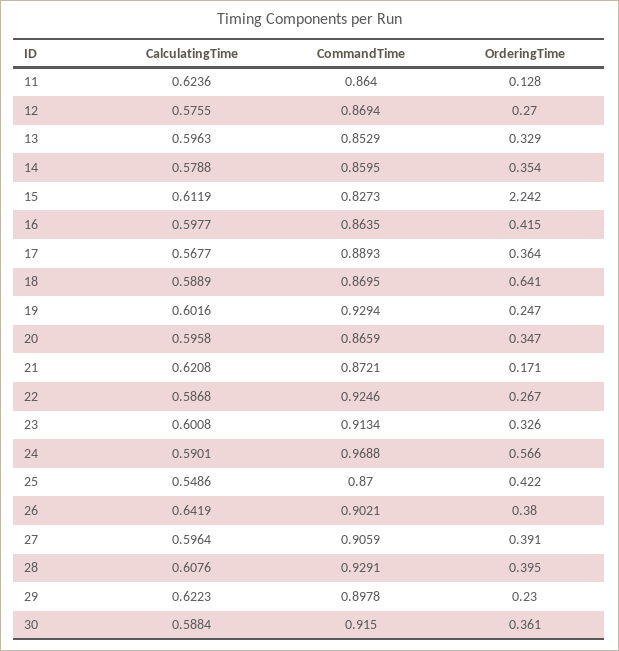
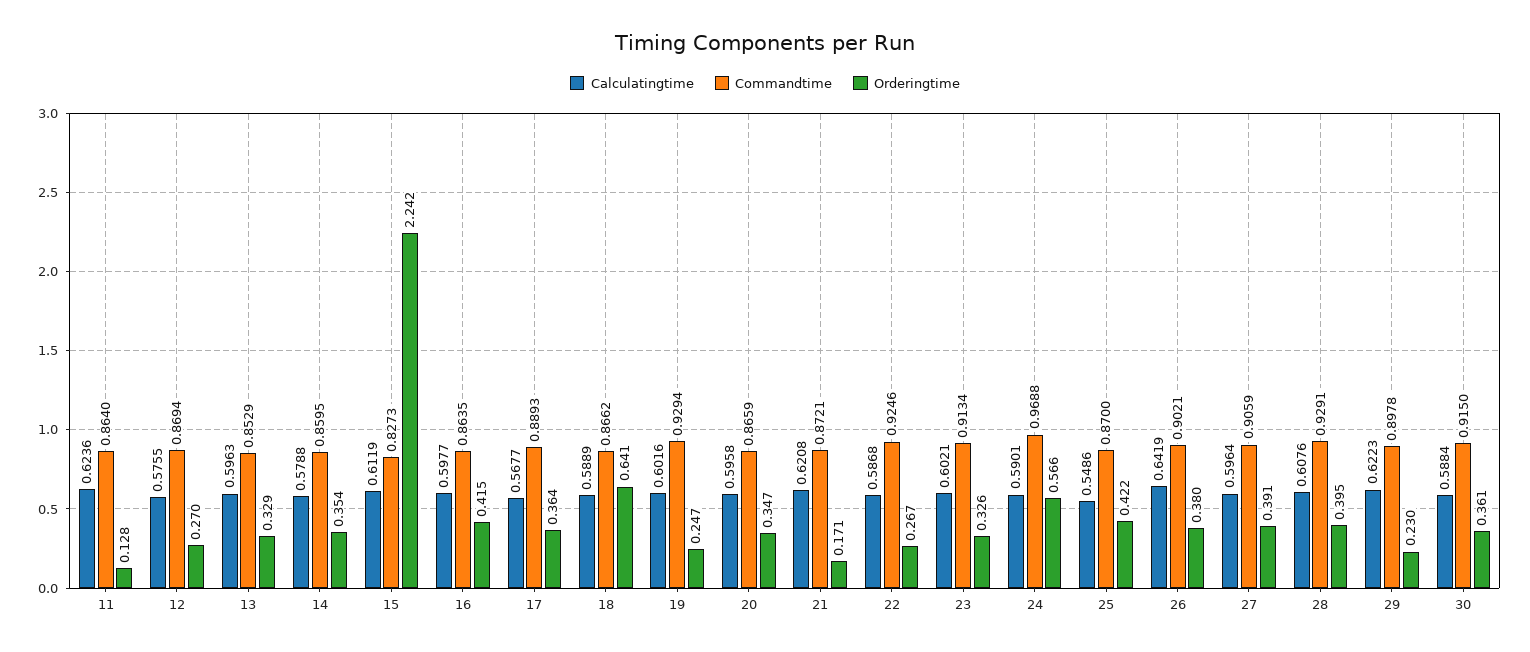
  {
    "CalculatingTime": {
      "11": 0.6236,
      "12": 0.5755,
      "13": 0.5963,
      "14": 0.5788,
      "15": 0.6119,
      "16": 0.5977,
      "17": 0.5677,
      "18": 0.5889,
      "19": 0.6016,
      "20": 0.5958,
      "21": 0.6208,
      "22": 0.5868,
-     "23": 0.6008,
+     "23": 0.6021,
      "24": 0.5901,
      "25": 0.5486,
      "26": 0.6419,
      "27": 0.5964,
      "28": 0.6076,
      "29": 0.6223,
      "30": 0.5884
    },
    "CommandTime": {
      "11": 0.864,
      "12": 0.8694,
      "13": 0.8529,
      "14": 0.8595,
      "15": 0.8273,
      "16": 0.8635,
      "17": 0.8893,
-     "18": 0.8695,
+     "18": 0.8662,
      "19": 0.9294,
      "20": 0.8659,
      "21": 0.8721,
      "22": 0.9246,
      "23": 0.9134,
      "24": 0.9688,
      "25": 0.87,
      "26": 0.9021,
      "27": 0.9059,
      "28": 0.9291,
      "29": 0.8978,
      "30": 0.915
    },
    "OrderingTime": {
      "11": 0.128,
      "12": 0.27,
      "13": 0.329,
      "14": 0.354,
      "15": 2.242,
      "16": 0.415,
      "17": 0.364,
      "18": 0.641,
      "19": 0.247,
      "20": 0.347,
      "21": 0.171,
      "22": 0.267,
      "23": 0.326,
      "24": 0.566,
      "25": 0.422,
      "26": 0.38,
      "27": 0.391,
      "28": 0.395,
      "29": 0.23,
      "30": 0.361
    }
  }

